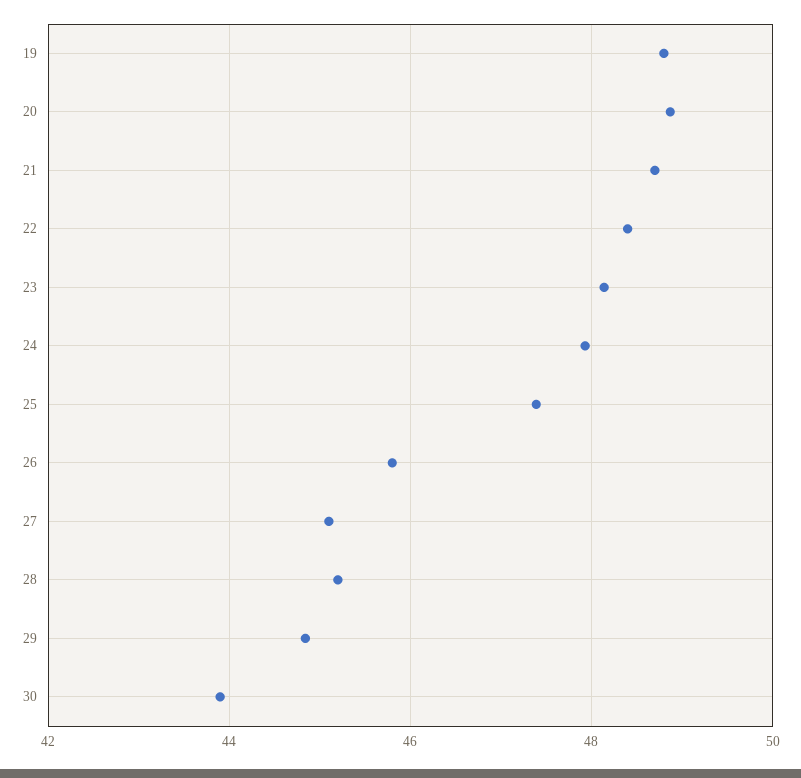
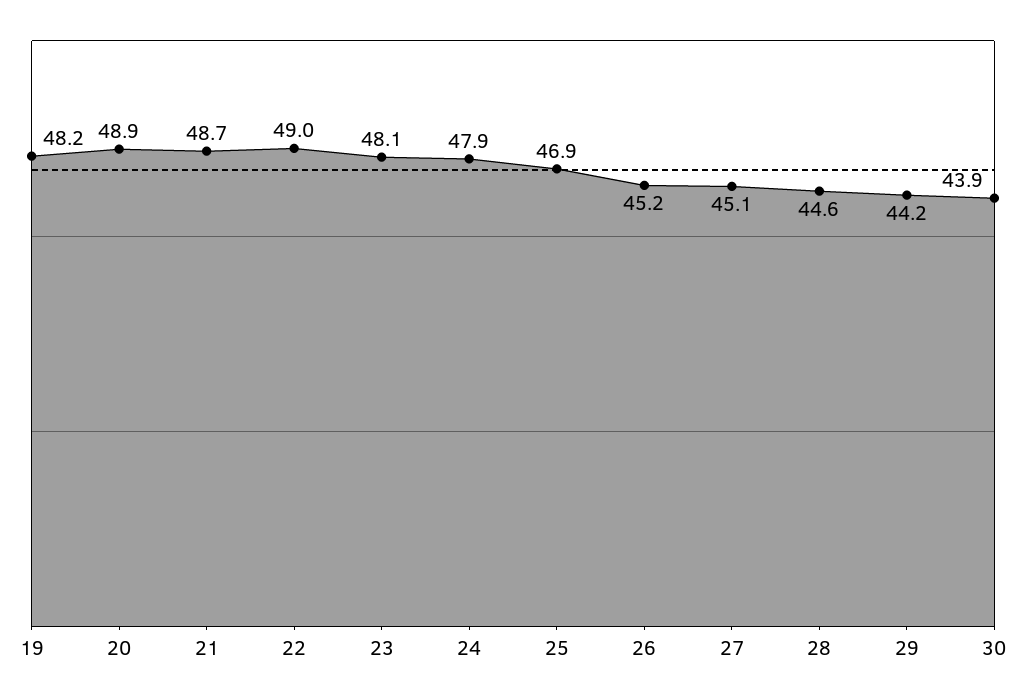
  {
-   "19": 48.8,
+   "19": 48.2,
    "20": 48.9,
    "21": 48.7,
-   "22": 48.4,
+   "22": 49,
    "23": 48.1,
    "24": 47.9,
-   "25": 47.4,
+   "25": 46.9,
-   "26": 45.8,
+   "26": 45.2,
    "27": 45.1,
-   "28": 45.2,
+   "28": 44.6,
-   "29": 44.8,
+   "29": 44.2,
    "30": 43.9
  }

